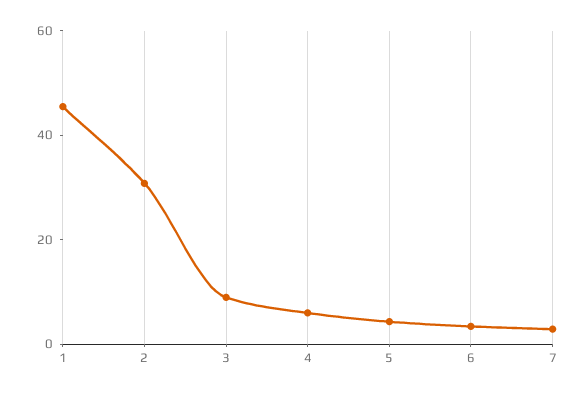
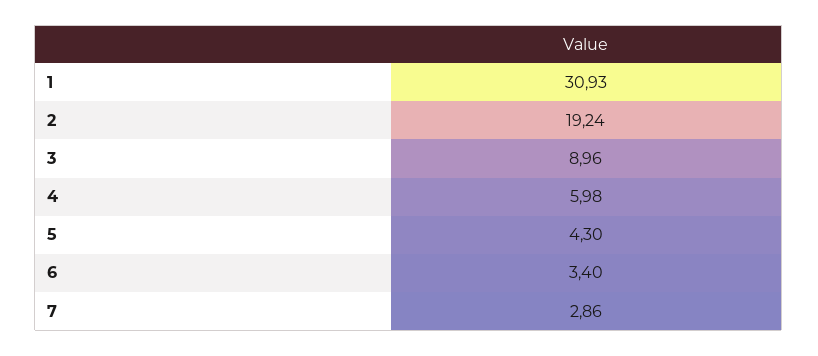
  {
-   "1": 45,
+   "1": 30.93,
-   "2": 30,
+   "2": 19.24,
    "3": 8.96,
    "4": 5.98,
    "5": 4.3,
    "6": 3.4,
    "7": 2.86
  }

